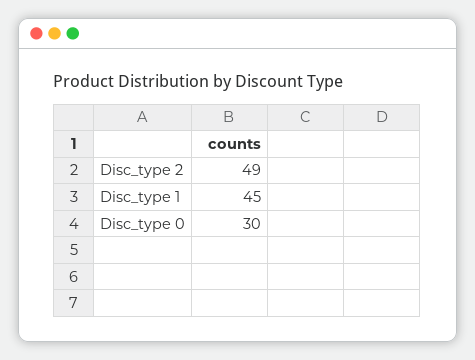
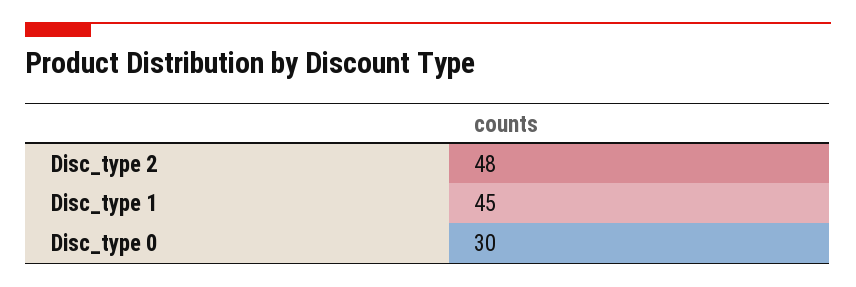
  {
-   "Disc_type 2": 49,
+   "Disc_type 2": 48,
    "Disc_type 1": 45,
    "Disc_type 0": 30
  }

